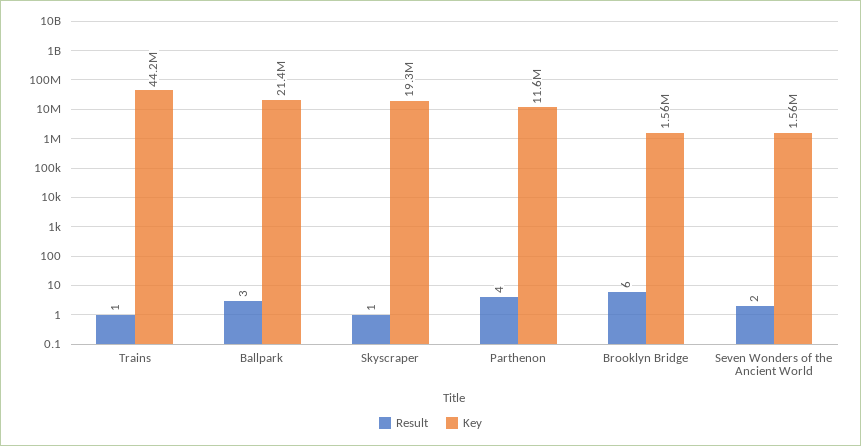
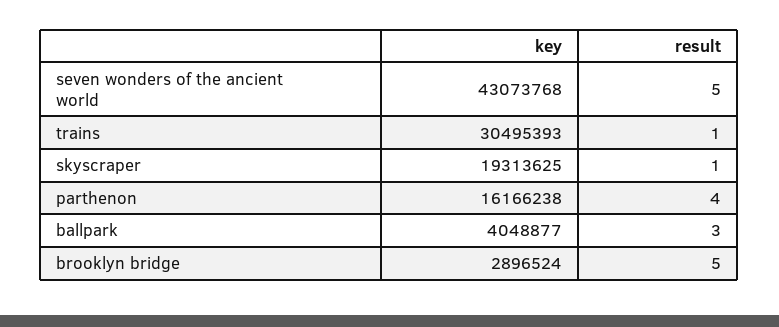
  {
    "Result": {
      "Trains": 1,
      "Ballpark": 3,
      "Skyscraper": 1,
      "Parthenon": 4,
-     "Brooklyn Bridge": 6,
+     "Brooklyn Bridge": 5,
-     "Seven Wonders of the Ancient World": 2
+     "Seven Wonders of the Ancient World": 5
    },
    "Key": {
-     "Trains": 44200000,
+     "Trains": 30495393,
-     "Ballpark": 21400000,
+     "Ballpark": 4048877,
      "Skyscraper": 19313625,
-     "Parthenon": 11600000,
+     "Parthenon": 16166238,
-     "Brooklyn Bridge": 1560000,
+     "Brooklyn Bridge": 2896524,
-     "Seven Wonders of the Ancient World": 1560000
+     "Seven Wonders of the Ancient World": 43073768
    }
  }

